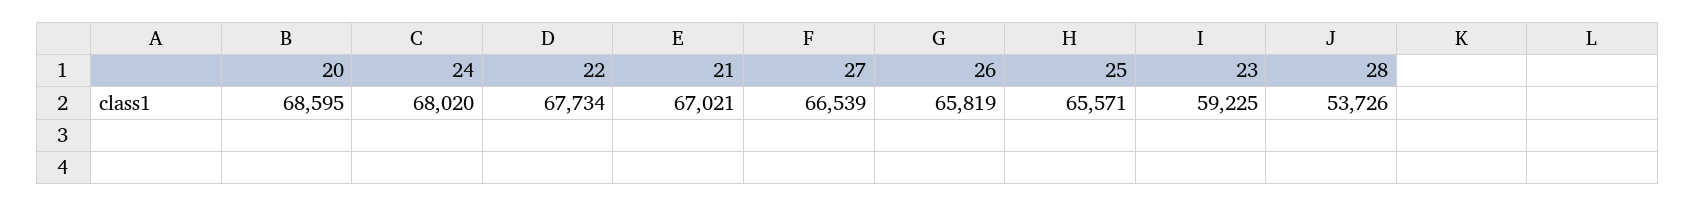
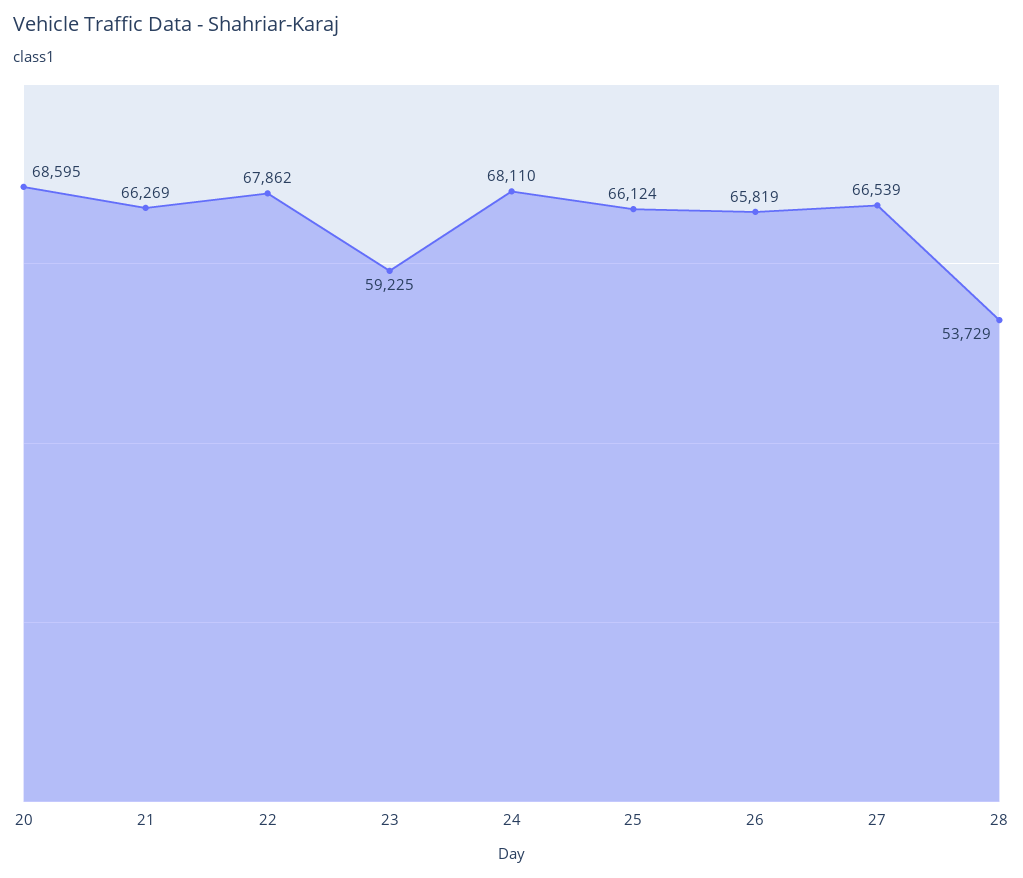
  {
    "20": 68595,
-   "24": 68020,
+   "24": 68110,
-   "22": 67734,
+   "22": 67862,
-   "21": 67021,
+   "21": 66269,
    "27": 66539,
    "26": 65819,
-   "25": 65571,
+   "25": 66124,
    "23": 59225,
-   "28": 53726
+   "28": 53729
  }

